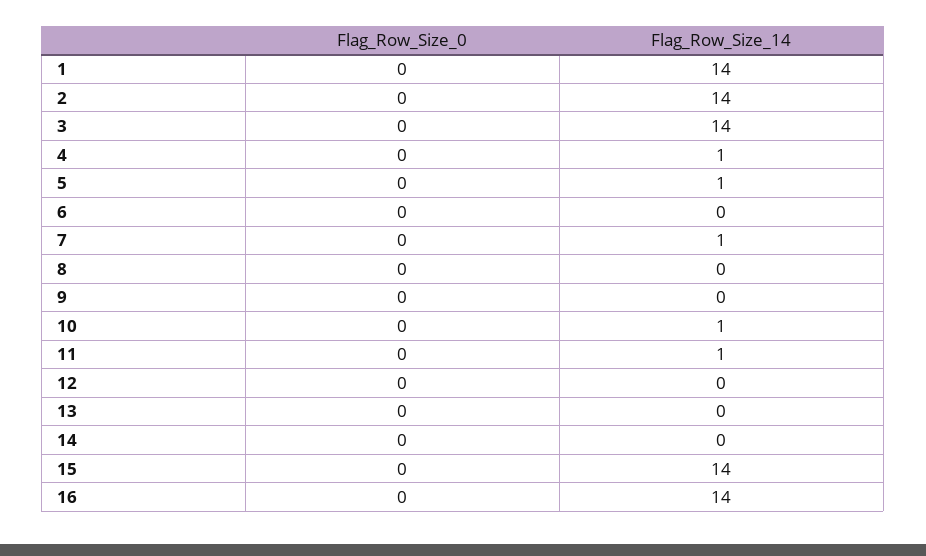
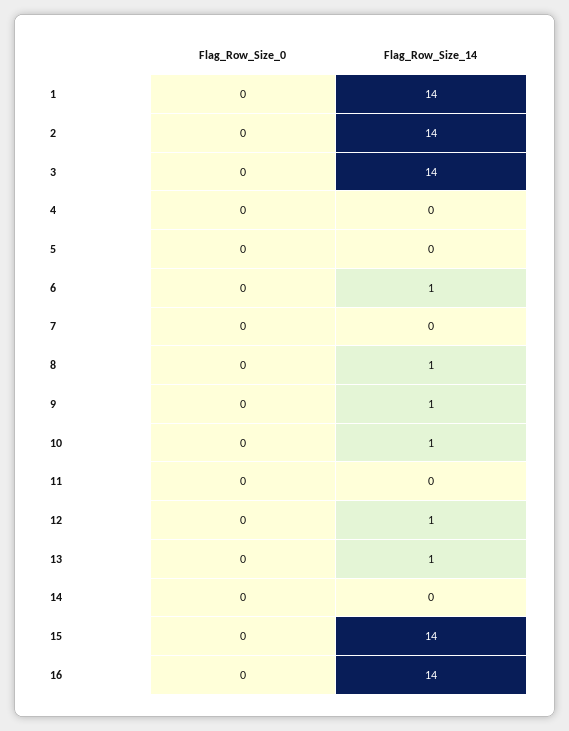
  {
    "Flag_Row_Size_0": {
      "1": 0,
      "2": 0,
      "3": 0,
      "4": 0,
      "5": 0,
      "6": 0,
      "7": 0,
      "8": 0,
      "9": 0,
      "10": 0,
      "11": 0,
      "12": 0,
      "13": 0,
      "14": 0,
      "15": 0,
      "16": 0
    },
    "Flag_Row_Size_14": {
      "1": 14,
      "2": 14,
      "3": 14,
-     "4": 1,
+     "4": 0,
-     "5": 1,
+     "5": 0,
-     "6": 0,
+     "6": 1,
-     "7": 1,
+     "7": 0,
-     "8": 0,
+     "8": 1,
-     "9": 0,
+     "9": 1,
      "10": 1,
-     "11": 1,
+     "11": 0,
-     "12": 0,
+     "12": 1,
-     "13": 0,
+     "13": 1,
      "14": 0,
      "15": 14,
      "16": 14
    }
  }

